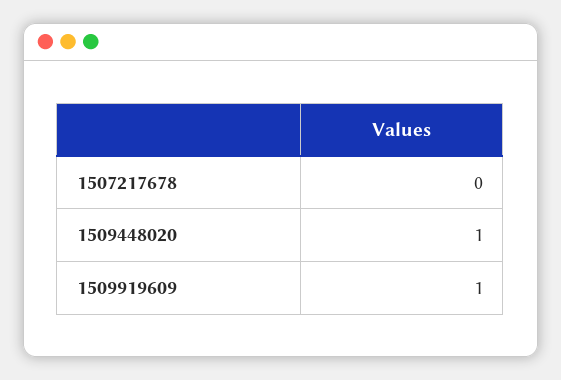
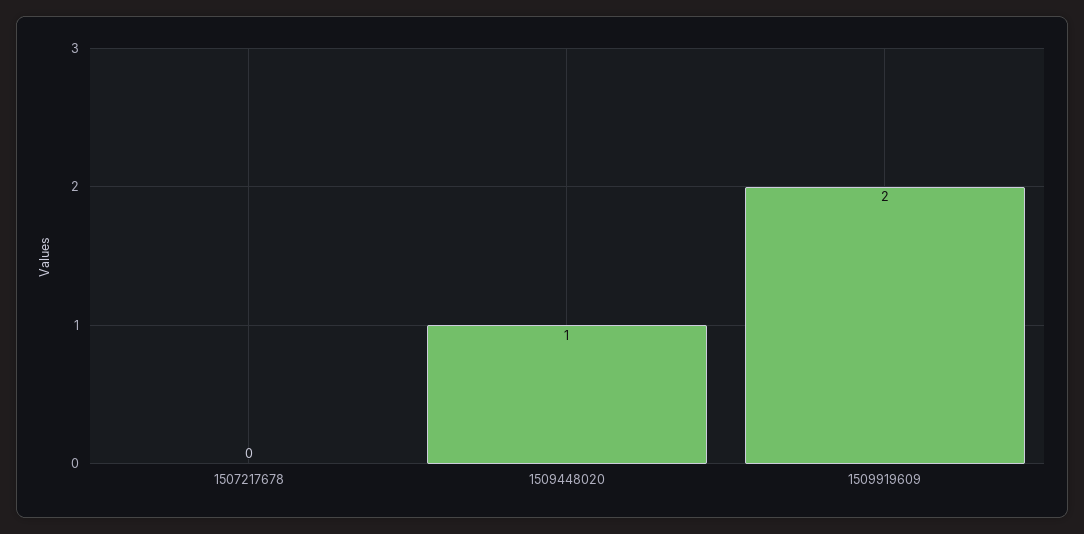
  {
    "1507217678": 0,
    "1509448020": 1,
-   "1509919609": 1
+   "1509919609": 2
  }

